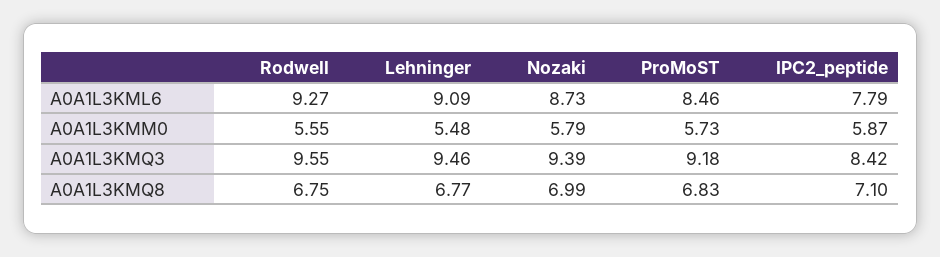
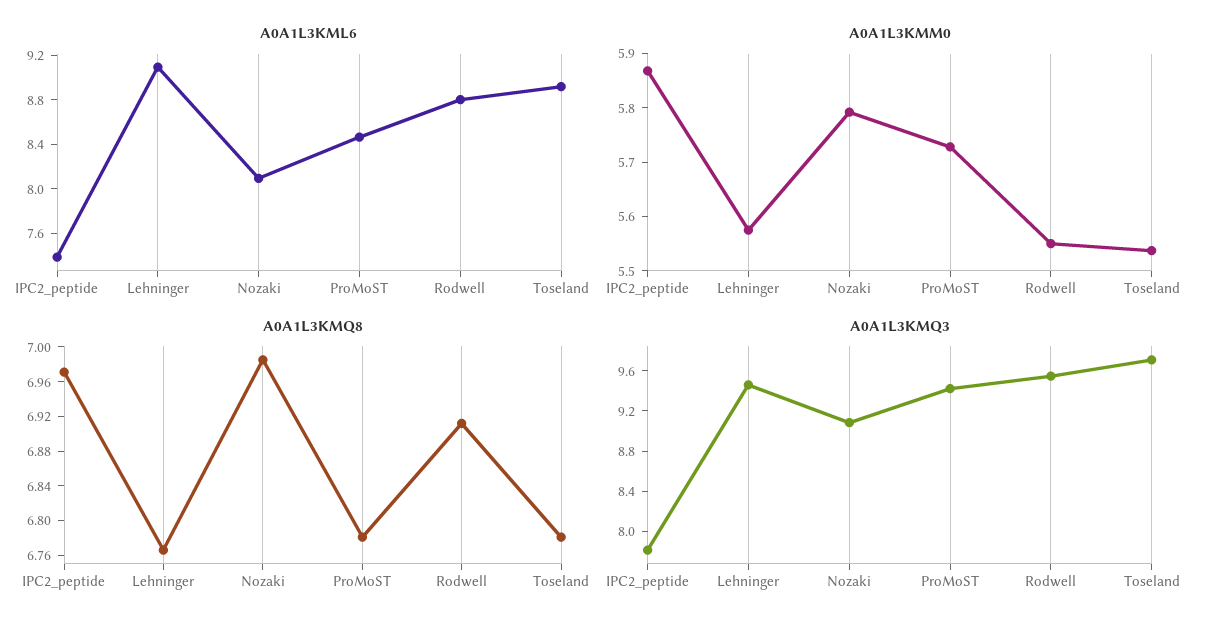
  {
    "A0A1L3KML6": {
-     "Rodwell": 9.27,
+     "Rodwell": 8.8,
      "Lehninger": 9.09,
-     "Nozaki": 8.73,
+     "Nozaki": 8.1,
      "ProMoST": 8.46,
-     "IPC2_peptide": 7.79
+     "IPC2_peptide": 7.4,
+     "Toseland": 8.9
    },
    "A0A1L3KMM0": {
      "Rodwell": 5.55,
-     "Lehninger": 5.48,
+     "Lehninger": 5.58,
      "Nozaki": 5.79,
      "ProMoST": 5.73,
-     "IPC2_peptide": 5.87
+     "IPC2_peptide": 5.87,
+     "Toseland": 5.54
    },
    "A0A1L3KMQ3": {
      "Rodwell": 9.55,
      "Lehninger": 9.46,
-     "Nozaki": 9.39,
+     "Nozaki": 9.1,
-     "ProMoST": 9.18,
+     "ProMoST": 9.4,
-     "IPC2_peptide": 8.42
+     "IPC2_peptide": 7.8,
+     "Toseland": 9.7
    },
    "A0A1L3KMQ8": {
-     "Rodwell": 6.75,
+     "Rodwell": 6.91,
      "Lehninger": 6.77,
      "Nozaki": 6.99,
-     "ProMoST": 6.83,
+     "ProMoST": 6.78,
-     "IPC2_peptide": 7.1
+     "IPC2_peptide": 6.97,
+     "Toseland": 6.78
    }
  }

